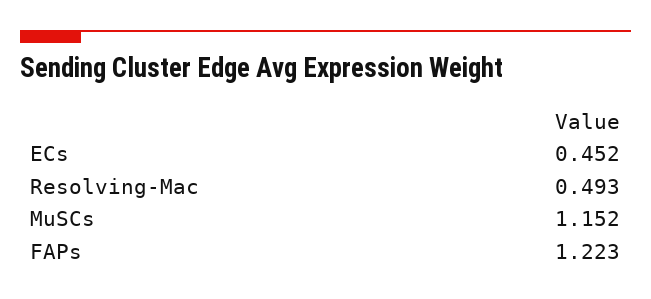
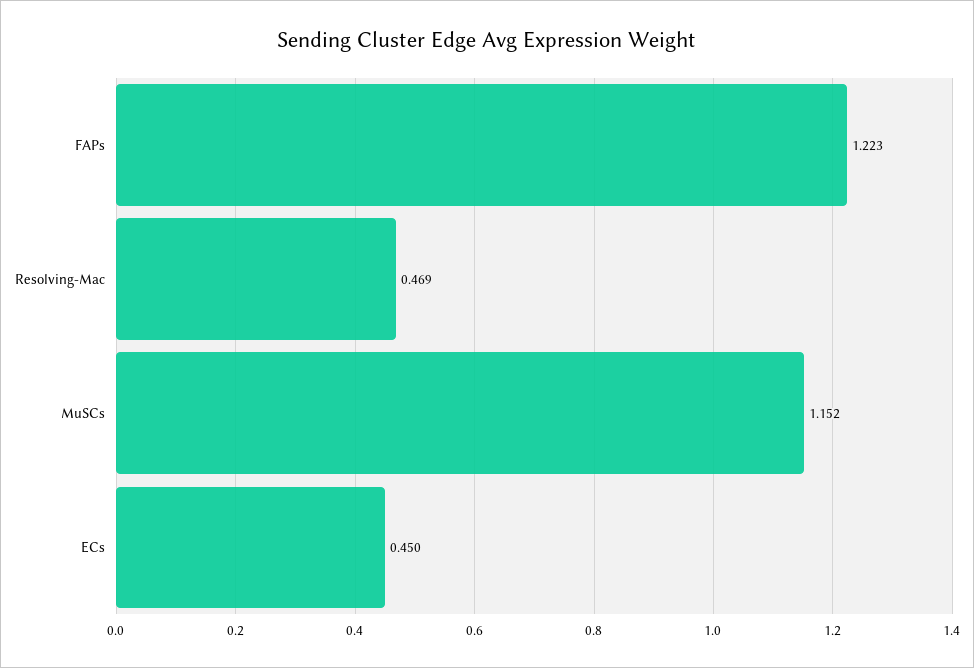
  {
-   "ECs": 0.452,
+   "ECs": 0.45,
-   "Resolving-Mac": 0.493,
+   "Resolving-Mac": 0.469,
    "MuSCs": 1.152,
    "FAPs": 1.223
  }

